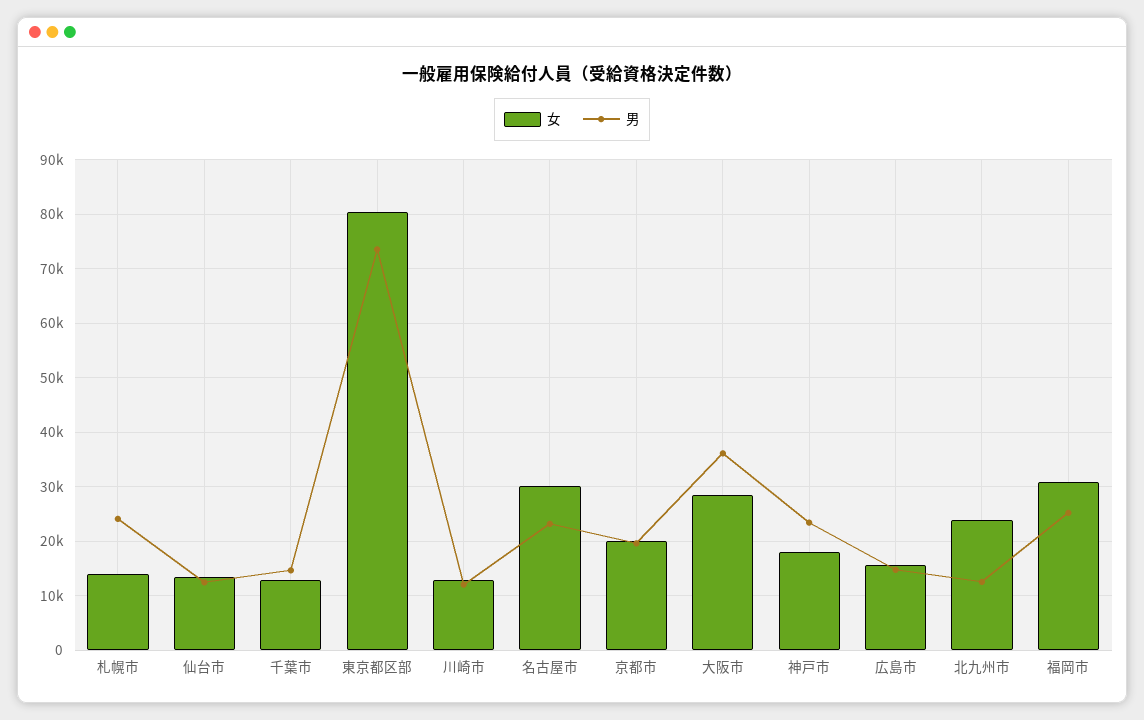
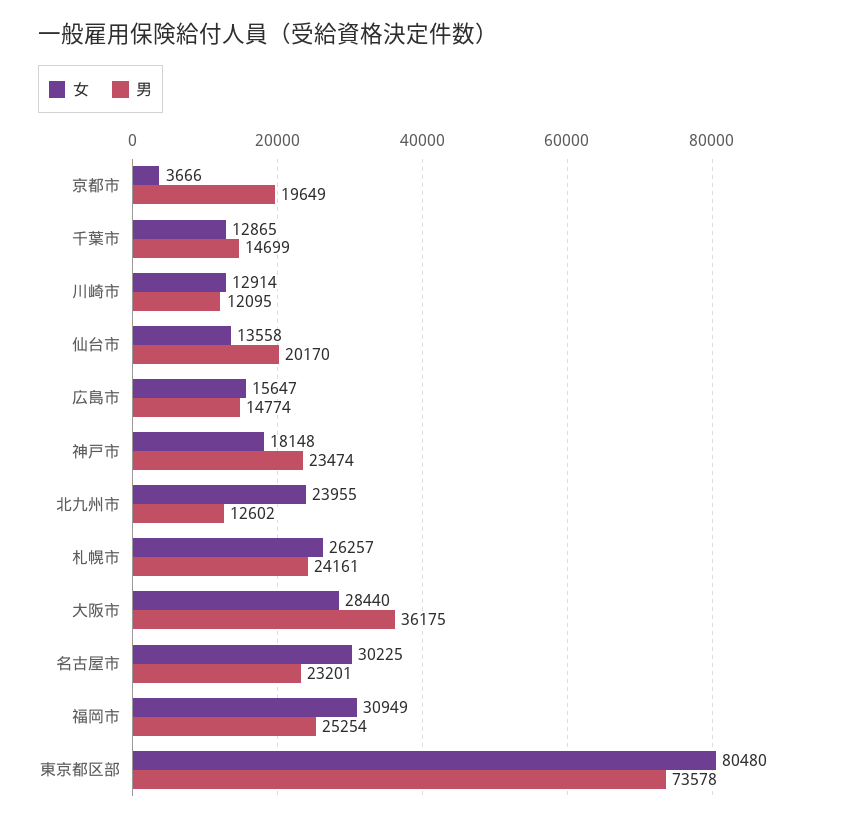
  {
    "女": {
-     "札幌市": 14000,
+     "札幌市": 26257,
      "仙台市": 13558,
      "千葉市": 12865,
      "東京都区部": 80480,
      "川崎市": 12914,
      "名古屋市": 30225,
-     "京都市": 20000,
+     "京都市": 3666,
      "大阪市": 28440,
      "神戸市": 18148,
      "広島市": 15647,
      "北九州市": 23955,
      "福岡市": 30949
    },
    "男": {
      "札幌市": 24161,
-     "仙台市": 12000,
+     "仙台市": 20170,
      "千葉市": 14699,
      "東京都区部": 73578,
      "川崎市": 12095,
      "名古屋市": 23201,
      "京都市": 19649,
      "大阪市": 36175,
      "神戸市": 23474,
      "広島市": 14774,
      "北九州市": 12602,
      "福岡市": 25254
    }
  }

